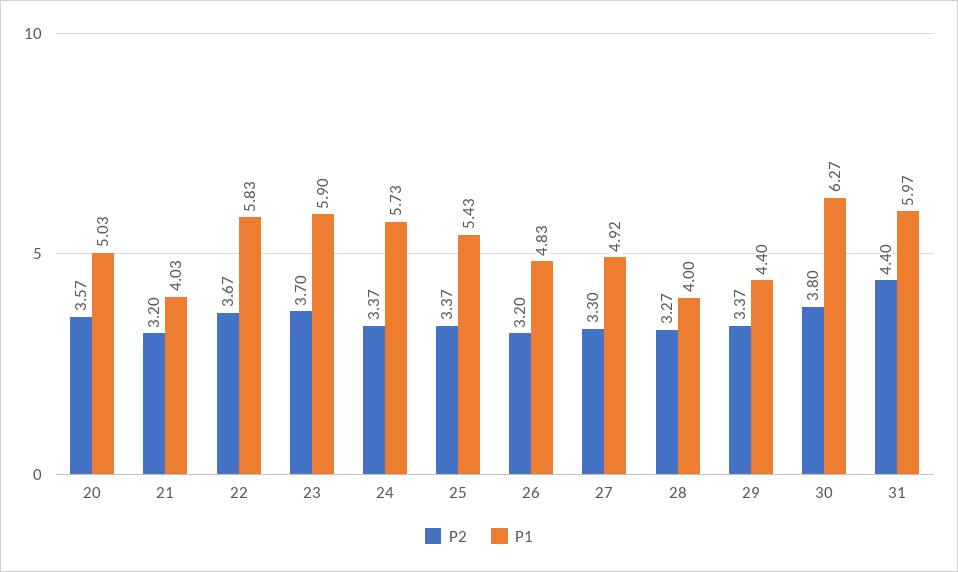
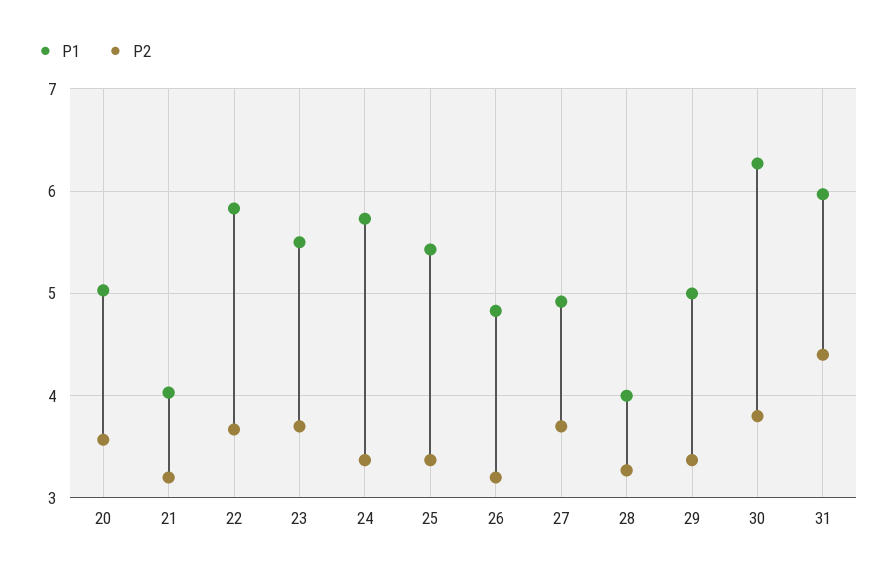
  {
    "P2": {
      "20": 3.57,
      "21": 3.2,
      "22": 3.67,
      "23": 3.7,
      "24": 3.37,
      "25": 3.37,
      "26": 3.2,
-     "27": 3.3,
+     "27": 3.7,
      "28": 3.27,
      "29": 3.37,
      "30": 3.8,
      "31": 4.4
    },
    "P1": {
      "20": 5.03,
      "21": 4.03,
      "22": 5.83,
-     "23": 5.9,
+     "23": 5.5,
      "24": 5.73,
      "25": 5.43,
      "26": 4.83,
      "27": 4.92,
      "28": 4,
-     "29": 4.4,
+     "29": 5,
      "30": 6.27,
      "31": 5.97
    }
  }

